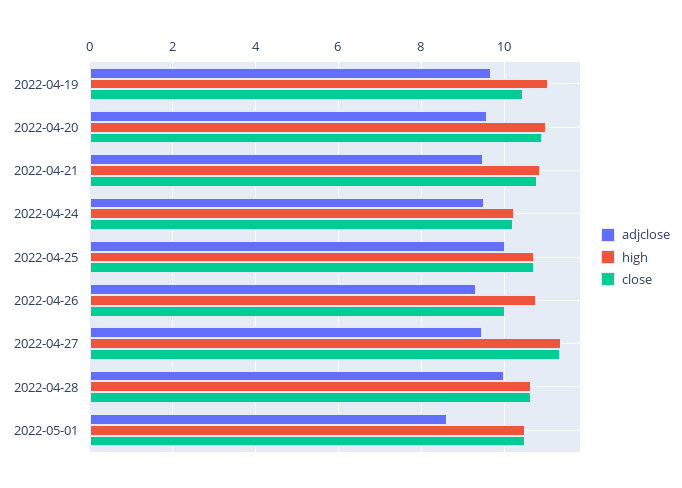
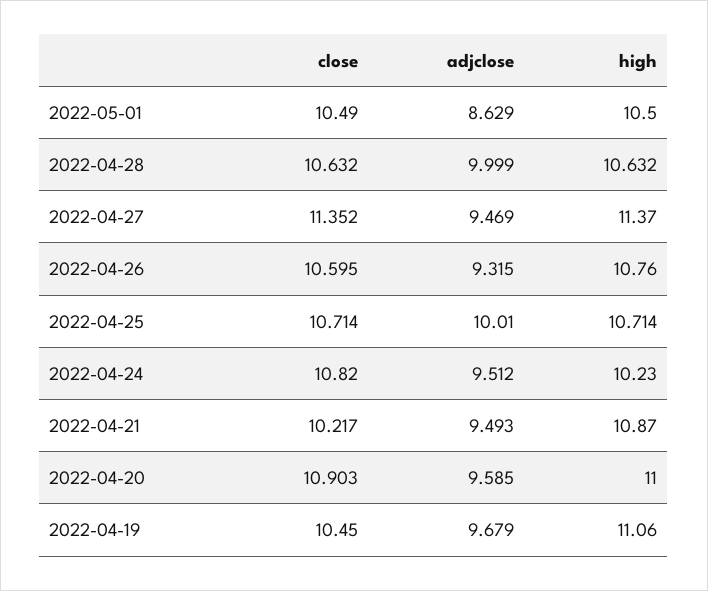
  {
    "adjclose": {
      "2022-04-19": 9.679,
      "2022-04-20": 9.585,
      "2022-04-21": 9.493,
      "2022-04-24": 9.512,
      "2022-04-25": 10.01,
      "2022-04-26": 9.315,
      "2022-04-27": 9.469,
      "2022-04-28": 9.999,
      "2022-05-01": 8.629
    },
    "high": {
      "2022-04-19": 11.06,
      "2022-04-20": 11,
      "2022-04-21": 10.87,
      "2022-04-24": 10.23,
      "2022-04-25": 10.714,
      "2022-04-26": 10.76,
      "2022-04-27": 11.37,
      "2022-04-28": 10.632,
      "2022-05-01": 10.5
    },
    "close": {
      "2022-04-19": 10.45,
      "2022-04-20": 10.903,
-     "2022-04-21": 10.8,
+     "2022-04-21": 10.217,
-     "2022-04-24": 10.2,
+     "2022-04-24": 10.82,
      "2022-04-25": 10.714,
-     "2022-04-26": 10,
+     "2022-04-26": 10.595,
      "2022-04-27": 11.352,
      "2022-04-28": 10.632,
      "2022-05-01": 10.49
    }
  }

